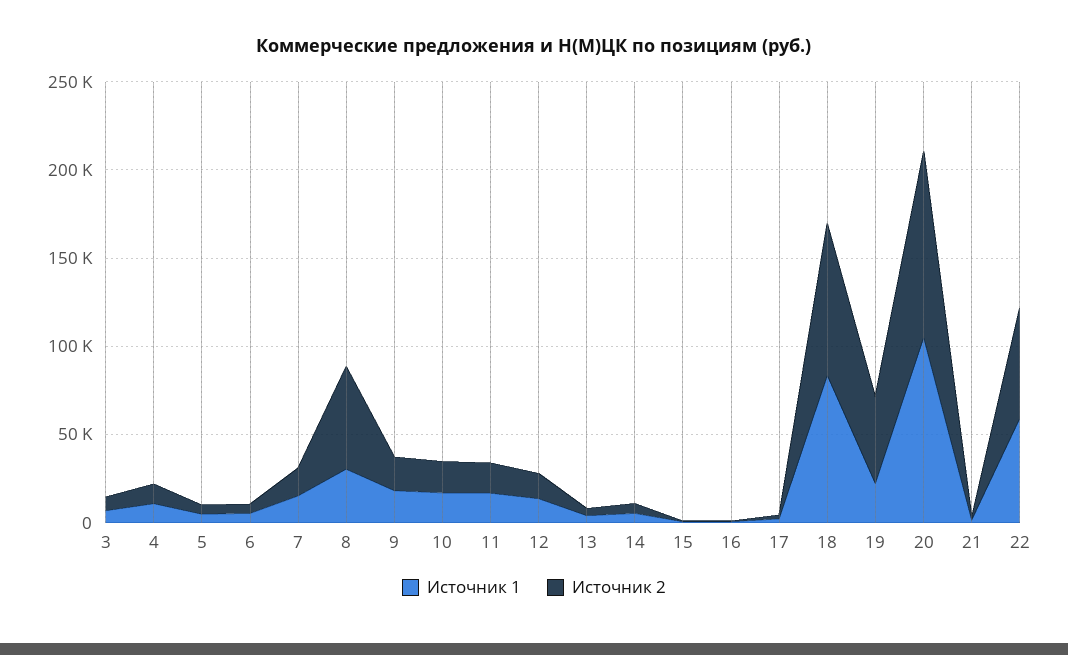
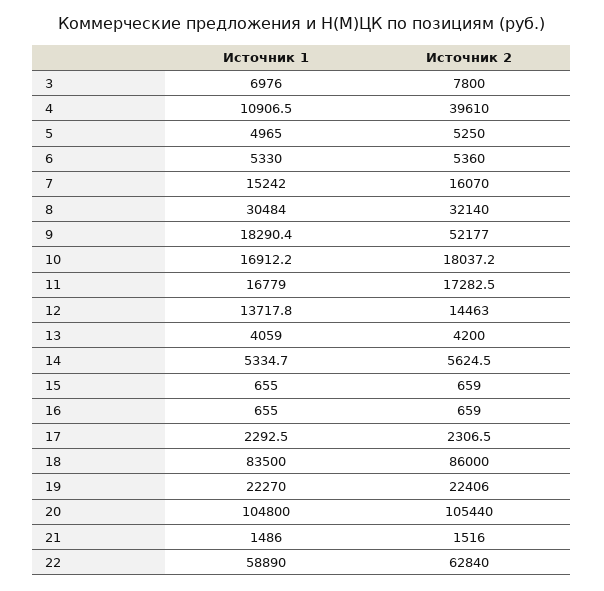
  {
    "Источник 1": {
      "3": 6976,
      "4": 10906.5,
      "5": 4965,
      "6": 5330,
      "7": 15242,
      "8": 30484,
      "9": 18290.4,
      "10": 16912.2,
      "11": 16779,
      "12": 13717.8,
      "13": 4059,
      "14": 5334.7,
      "15": 655,
      "16": 655,
      "17": 2292.5,
      "18": 83500,
      "19": 22270,
      "20": 104800,
      "21": 1486,
      "22": 58890
    },
    "Источник 2": {
      "3": 7800,
-     "4": 10000,
+     "4": 39610,
      "5": 5250,
      "6": 5360,
      "7": 16070,
-     "8": 60000,
+     "8": 32140,
-     "9": 20000,
+     "9": 52177,
      "10": 18037.2,
      "11": 17282.5,
      "12": 14463,
      "13": 4200,
      "14": 5624.5,
      "15": 659,
      "16": 659,
      "17": 2306.5,
      "18": 86000,
-     "19": 50000,
+     "19": 22406,
      "20": 105440,
      "21": 1516,
      "22": 62840
    }
  }

